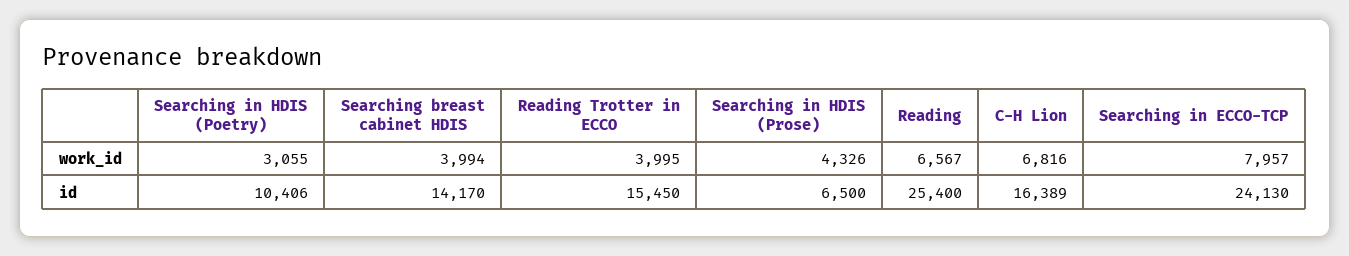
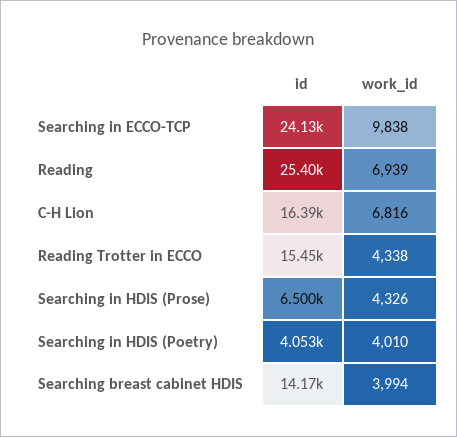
  {
    "Searching in HDIS (Poetry)": {
-     "work_id": 3055,
+     "work_id": 4010,
-     "id": 10406
+     "id": 4053
    },
    "Searching breast cabinet HDIS": {
      "work_id": 3994,
      "id": 14170
    },
    "Reading Trotter in ECCO": {
-     "work_id": 3995,
+     "work_id": 4338,
      "id": 15450
    },
    "Searching in HDIS (Prose)": {
      "work_id": 4326,
      "id": 6500
    },
    "Reading": {
-     "work_id": 6567,
+     "work_id": 6939,
      "id": 25400
    },
    "C-H Lion": {
      "work_id": 6816,
      "id": 16389
    },
    "Searching in ECCO-TCP": {
-     "work_id": 7957,
+     "work_id": 9838,
      "id": 24130
    }
  }

